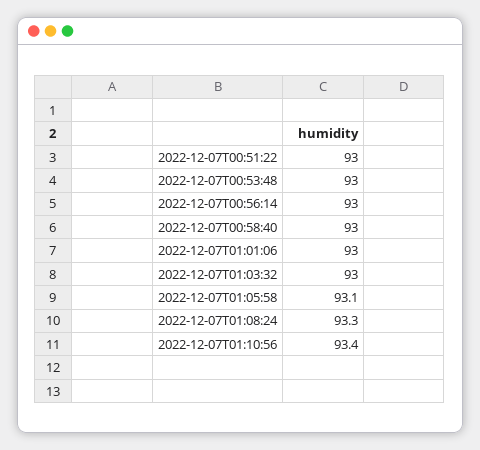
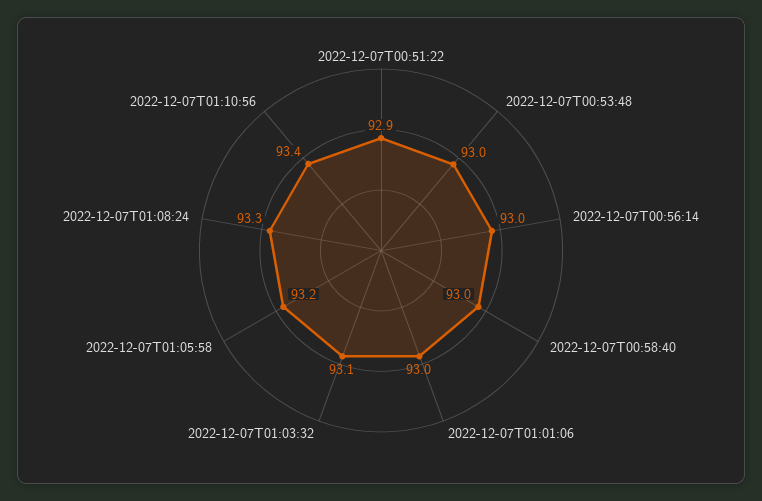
  {
-   "2022-12-07T00:51:22": 93,
+   "2022-12-07T00:51:22": 92.9,
    "2022-12-07T00:53:48": 93,
    "2022-12-07T00:56:14": 93,
    "2022-12-07T00:58:40": 93,
    "2022-12-07T01:01:06": 93,
-   "2022-12-07T01:03:32": 93,
+   "2022-12-07T01:03:32": 93.1,
-   "2022-12-07T01:05:58": 93.1,
+   "2022-12-07T01:05:58": 93.2,
    "2022-12-07T01:08:24": 93.3,
    "2022-12-07T01:10:56": 93.4
  }

